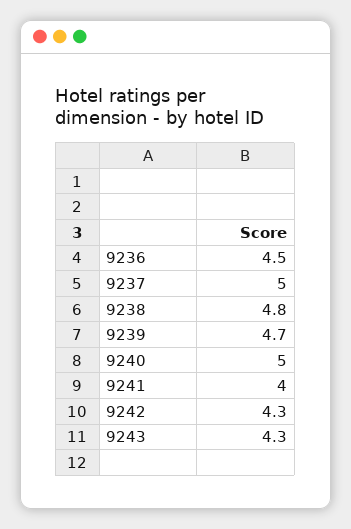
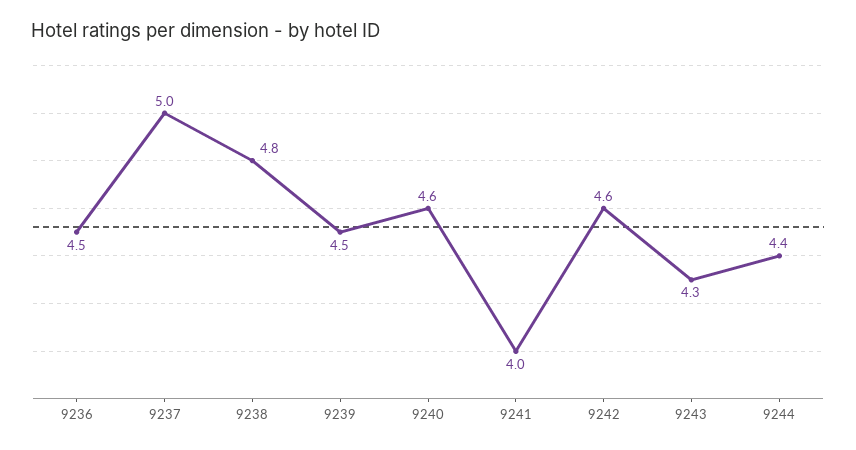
  {
    "9236": 4.5,
    "9237": 5,
    "9238": 4.8,
-   "9239": 4.7,
+   "9239": 4.5,
-   "9240": 5,
+   "9240": 4.6,
    "9241": 4,
-   "9242": 4.3,
+   "9242": 4.6,
-   "9243": 4.3
+   "9243": 4.3,
+   "9244": 4.4
  }

